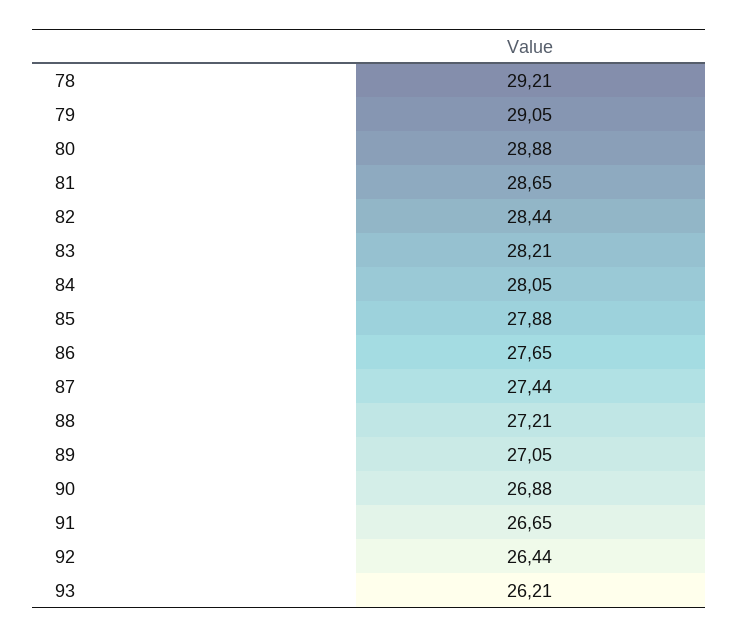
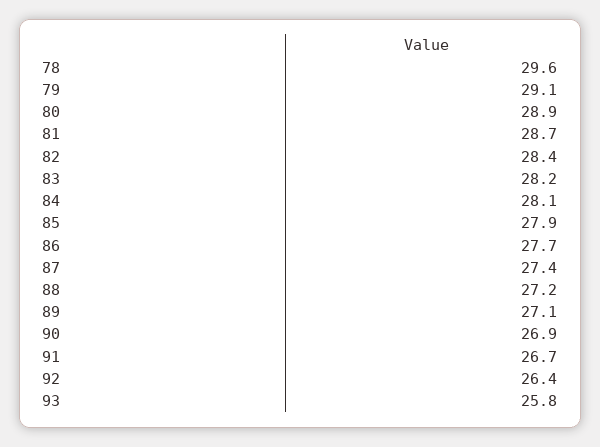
  {
-   "78": 29.21,
+   "78": 29.6,
    "79": 29.05,
    "80": 28.88,
    "81": 28.65,
    "82": 28.44,
    "83": 28.21,
    "84": 28.05,
    "85": 27.88,
    "86": 27.65,
    "87": 27.44,
    "88": 27.21,
    "89": 27.05,
    "90": 26.88,
    "91": 26.65,
    "92": 26.44,
-   "93": 26.21
+   "93": 25.8
  }

